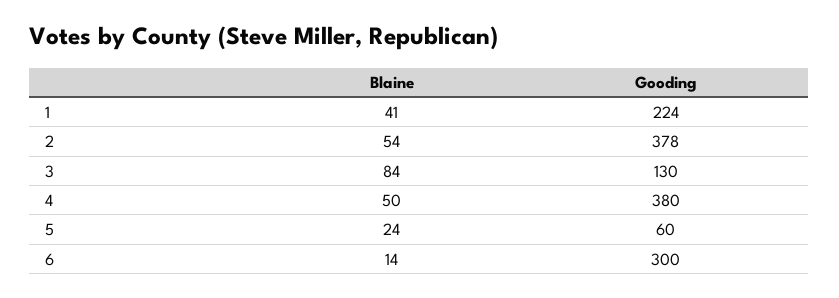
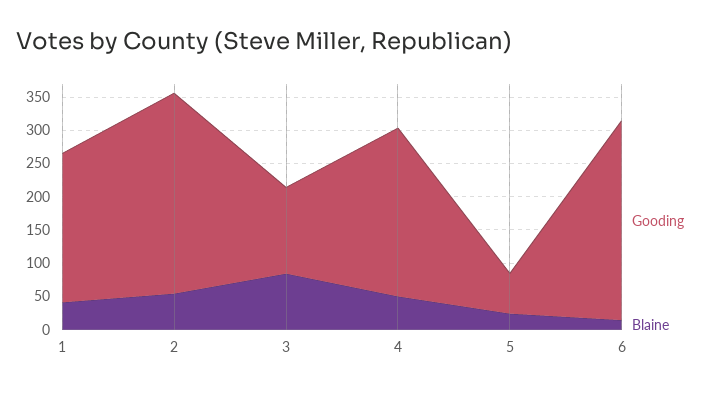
  {
    "Blaine": {
      "1": 41,
      "2": 54,
      "3": 84,
      "4": 50,
      "5": 24,
      "6": 14
    },
    "Gooding": {
      "1": 224,
-     "2": 378,
+     "2": 300,
      "3": 130,
-     "4": 380,
+     "4": 250,
      "5": 60,
      "6": 300
    }
  }

